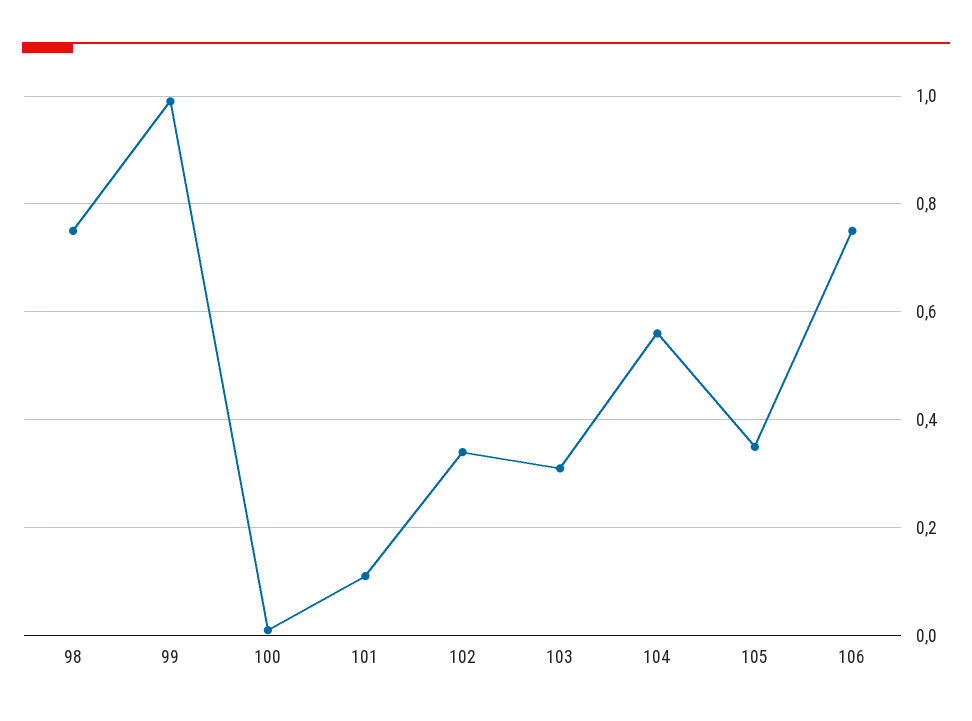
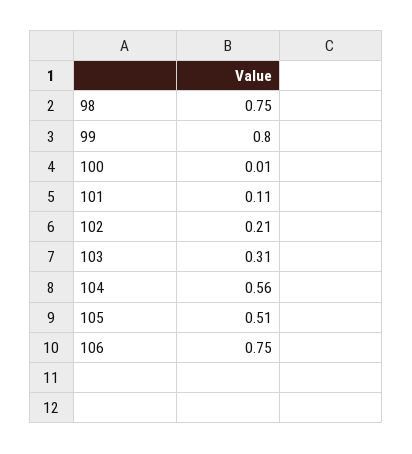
  {
    "98": 0.75,
-   "99": 1,
+   "99": 0.8,
    "100": 0.01,
    "101": 0.11,
-   "102": 0.35,
+   "102": 0.21,
    "103": 0.31,
    "104": 0.56,
-   "105": 0.35,
+   "105": 0.51,
    "106": 0.75
  }

